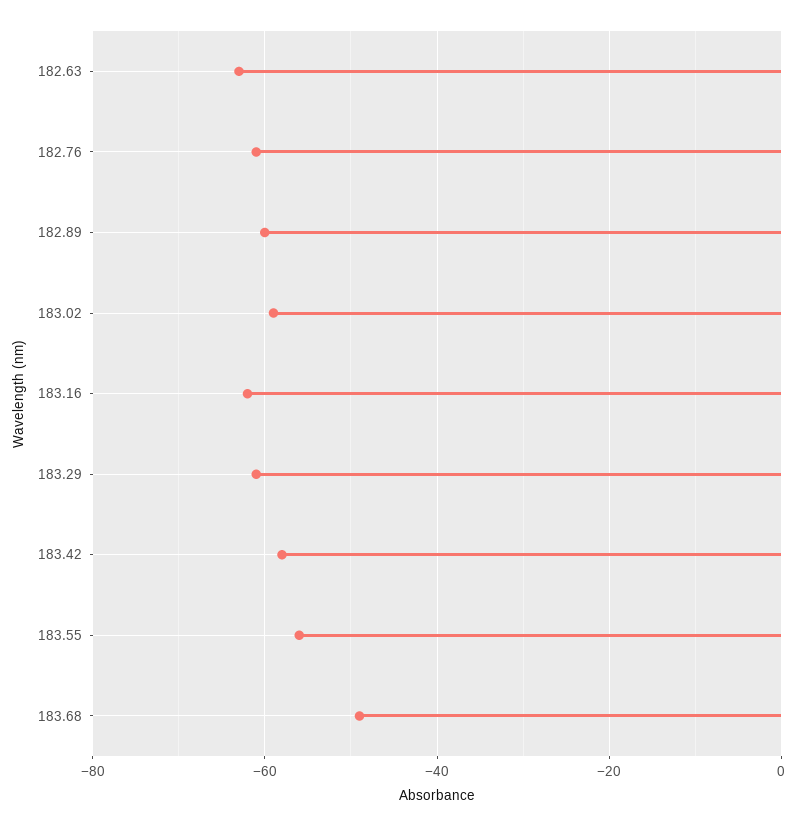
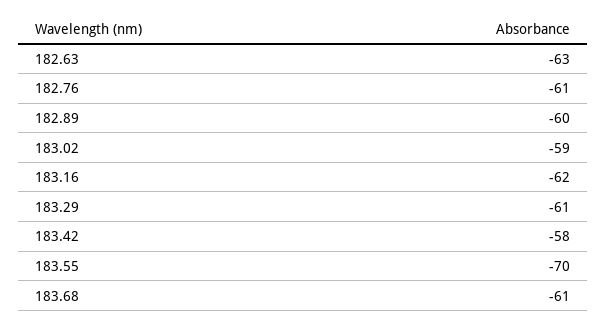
  {
    "182.63": -63,
    "182.76": -61,
    "182.89": -60,
    "183.02": -59,
    "183.16": -62,
    "183.29": -61,
    "183.42": -58,
-   "183.55": -55,
+   "183.55": -70,
-   "183.68": -50
+   "183.68": -61
  }

